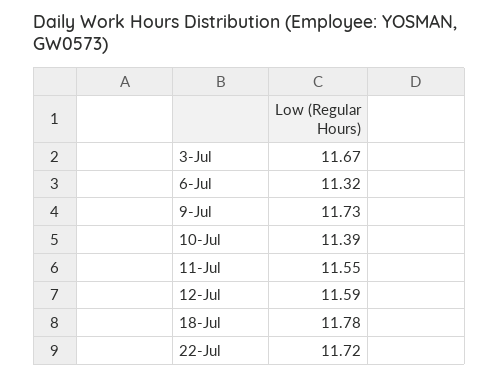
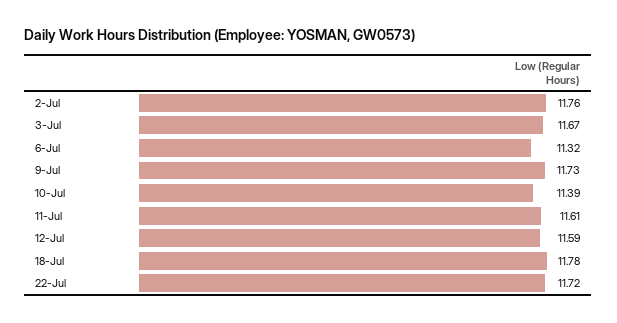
  {
    "3-Jul": 11.67,
    "6-Jul": 11.32,
    "9-Jul": 11.73,
    "10-Jul": 11.39,
-   "11-Jul": 11.55,
+   "11-Jul": 11.61,
    "12-Jul": 11.59,
    "18-Jul": 11.78,
-   "22-Jul": 11.72
+   "22-Jul": 11.72,
+   "2-Jul": 11.76
  }

